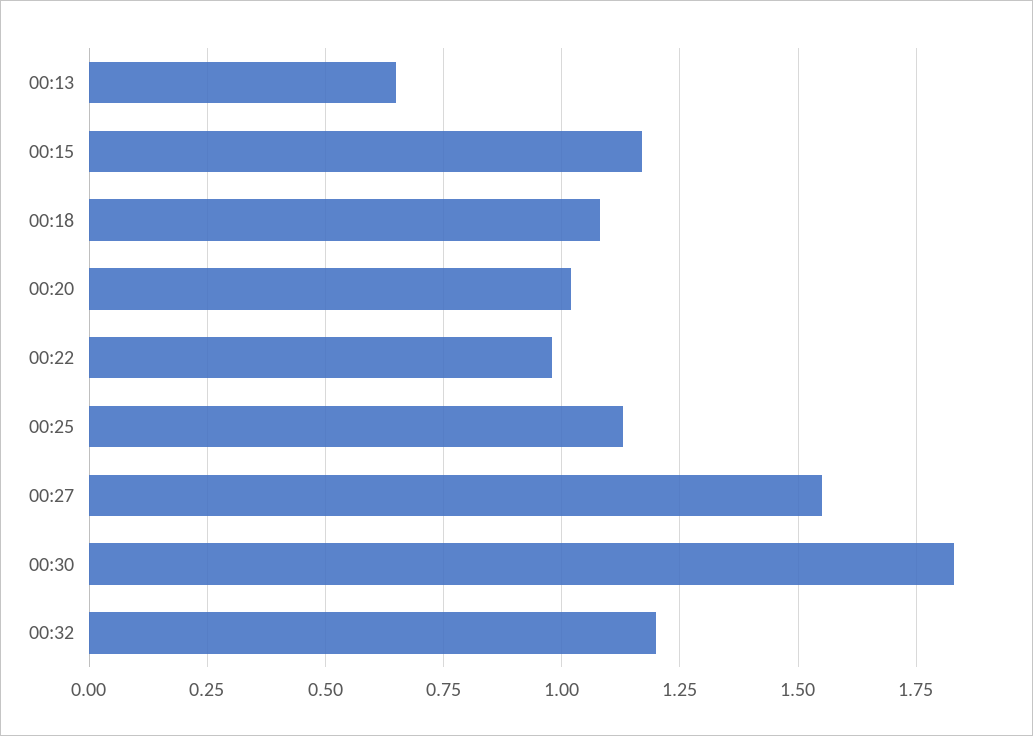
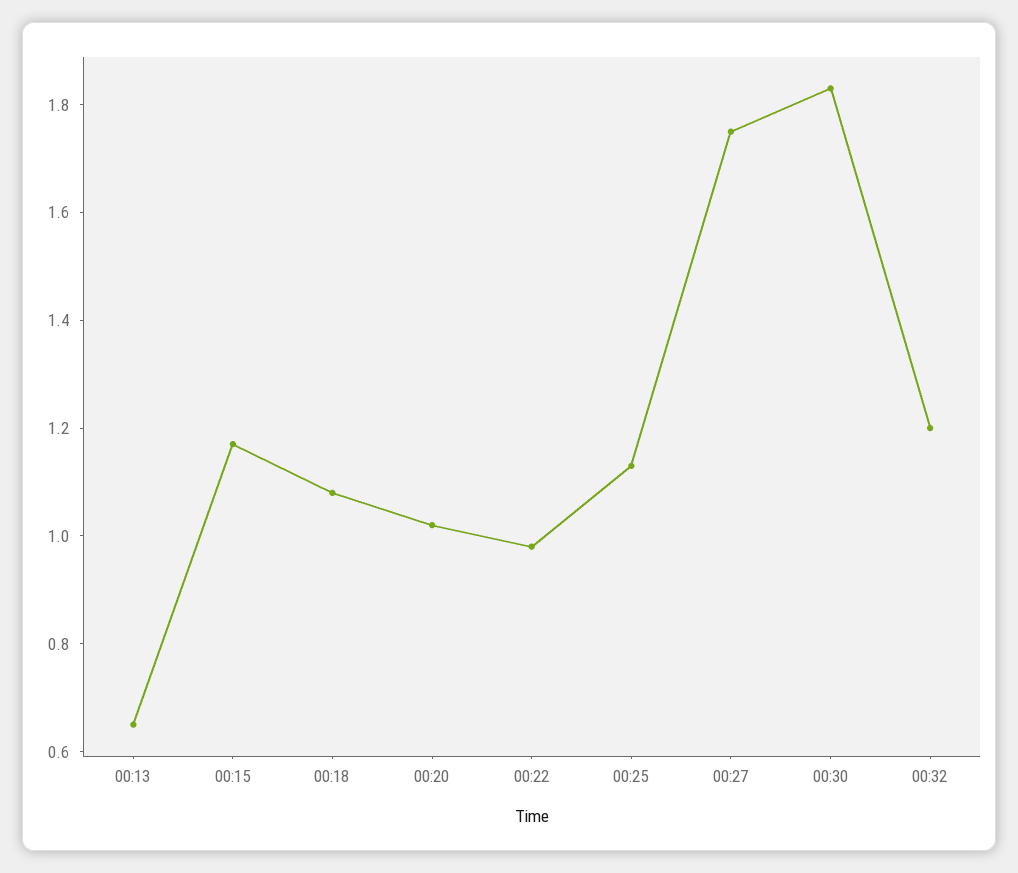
  {
    "00:13": 0.65,
    "00:15": 1.15,
    "00:18": 1.1,
    "00:20": 1,
    "00:22": 1,
    "00:25": 1.15,
-   "00:27": 1.55,
+   "00:27": 1.75,
    "00:30": 1.85,
    "00:32": 1.2
  }

